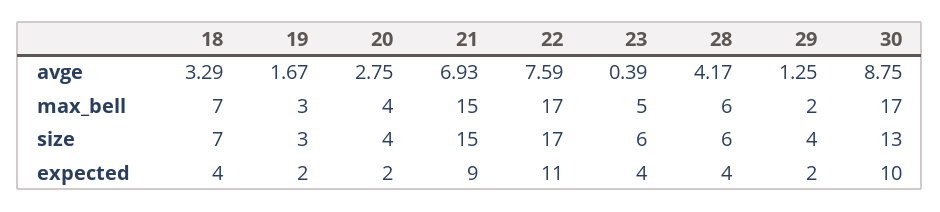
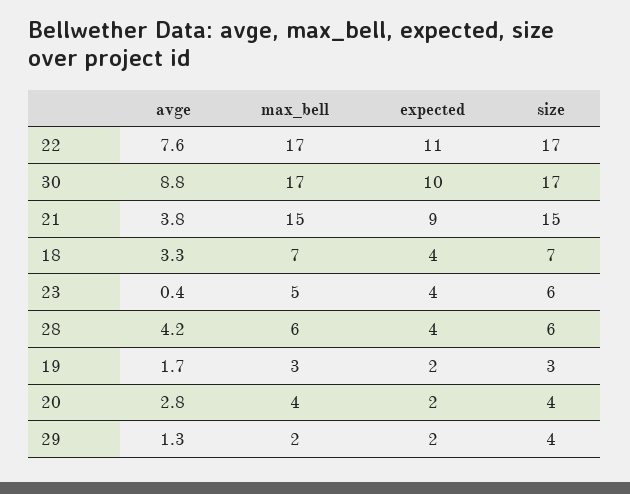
  {
    "18": {
      "avge": 3.29,
      "max_bell": 7,
      "size": 7,
      "expected": 4
    },
    "19": {
      "avge": 1.67,
      "max_bell": 3,
      "size": 3,
      "expected": 2
    },
    "20": {
      "avge": 2.75,
      "max_bell": 4,
      "size": 4,
      "expected": 2
    },
    "21": {
-     "avge": 6.93,
+     "avge": 3.8,
      "max_bell": 15,
      "size": 15,
      "expected": 9
    },
    "22": {
      "avge": 7.59,
      "max_bell": 17,
      "size": 17,
      "expected": 11
    },
    "23": {
      "avge": 0.39,
      "max_bell": 5,
      "size": 6,
      "expected": 4
    },
    "28": {
      "avge": 4.17,
      "max_bell": 6,
      "size": 6,
      "expected": 4
    },
    "29": {
      "avge": 1.25,
      "max_bell": 2,
      "size": 4,
      "expected": 2
    },
    "30": {
      "avge": 8.75,
      "max_bell": 17,
-     "size": 13,
+     "size": 17,
      "expected": 10
    }
  }

